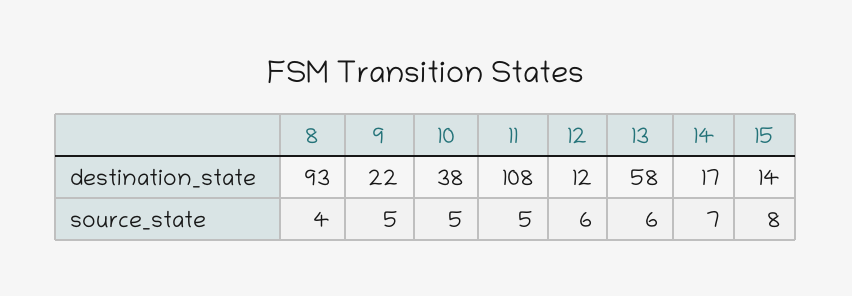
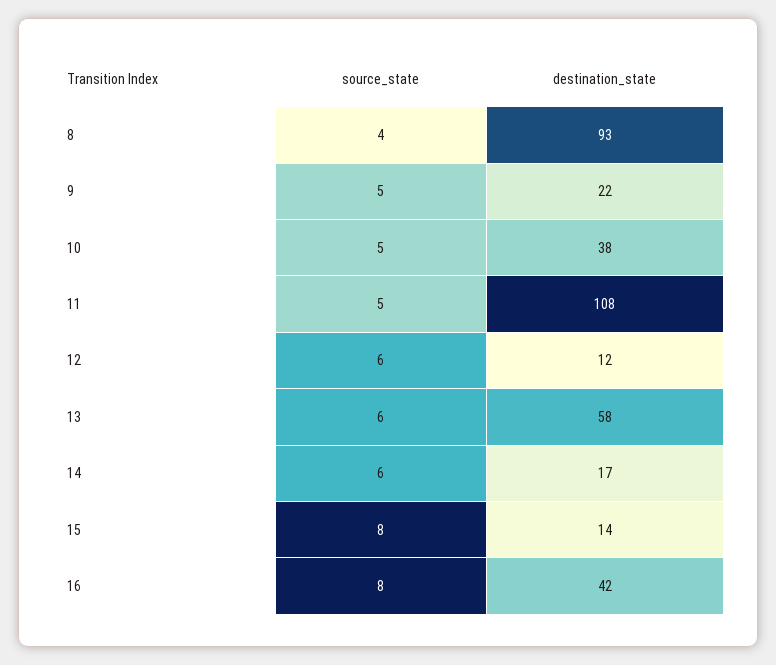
  {
    "8": {
      "destination_state": 93,
      "source_state": 4
    },
    "9": {
      "destination_state": 22,
      "source_state": 5
    },
    "10": {
      "destination_state": 38,
      "source_state": 5
    },
    "11": {
      "destination_state": 108,
      "source_state": 5
    },
    "12": {
      "destination_state": 12,
      "source_state": 6
    },
    "13": {
      "destination_state": 58,
      "source_state": 6
    },
    "14": {
      "destination_state": 17,
-     "source_state": 7
+     "source_state": 6
    },
    "15": {
      "destination_state": 14,
      "source_state": 8
-   }
+   },
+   "16": {
+     "source_state": 8,
+     "destination_state": 42
+   }
  }

